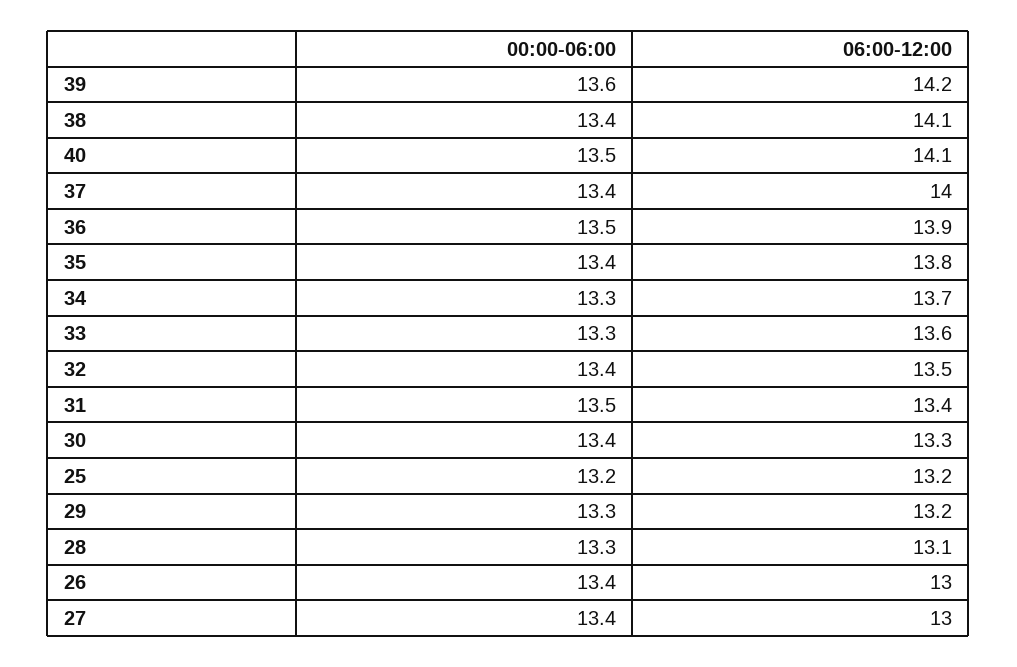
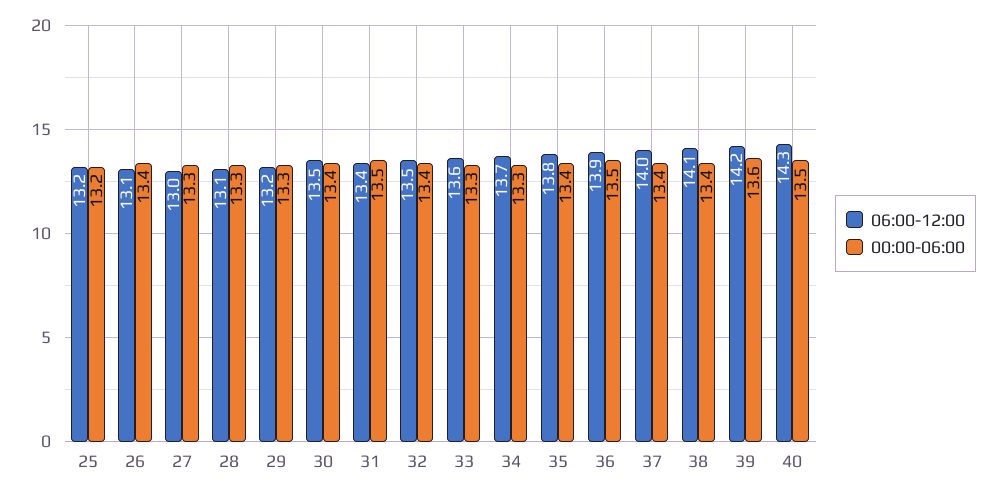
  {
    "00:00-06:00": {
      "39": 13.6,
      "38": 13.4,
      "40": 13.5,
      "37": 13.4,
      "36": 13.5,
      "35": 13.4,
      "34": 13.3,
      "33": 13.3,
      "32": 13.4,
      "31": 13.5,
      "30": 13.4,
      "25": 13.2,
      "29": 13.3,
      "28": 13.3,
      "26": 13.4,
-     "27": 13.4
+     "27": 13.3
    },
    "06:00-12:00": {
      "39": 14.2,
      "38": 14.1,
-     "40": 14.1,
+     "40": 14.3,
      "37": 14,
      "36": 13.9,
      "35": 13.8,
      "34": 13.7,
      "33": 13.6,
      "32": 13.5,
      "31": 13.4,
-     "30": 13.3,
+     "30": 13.5,
      "25": 13.2,
      "29": 13.2,
      "28": 13.1,
-     "26": 13,
+     "26": 13.1,
      "27": 13
    }
  }

